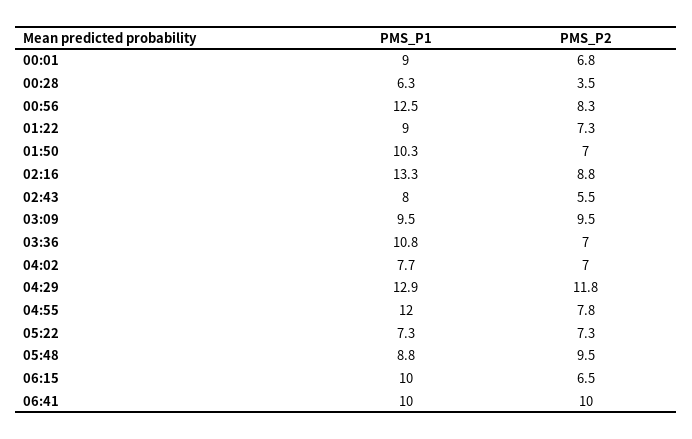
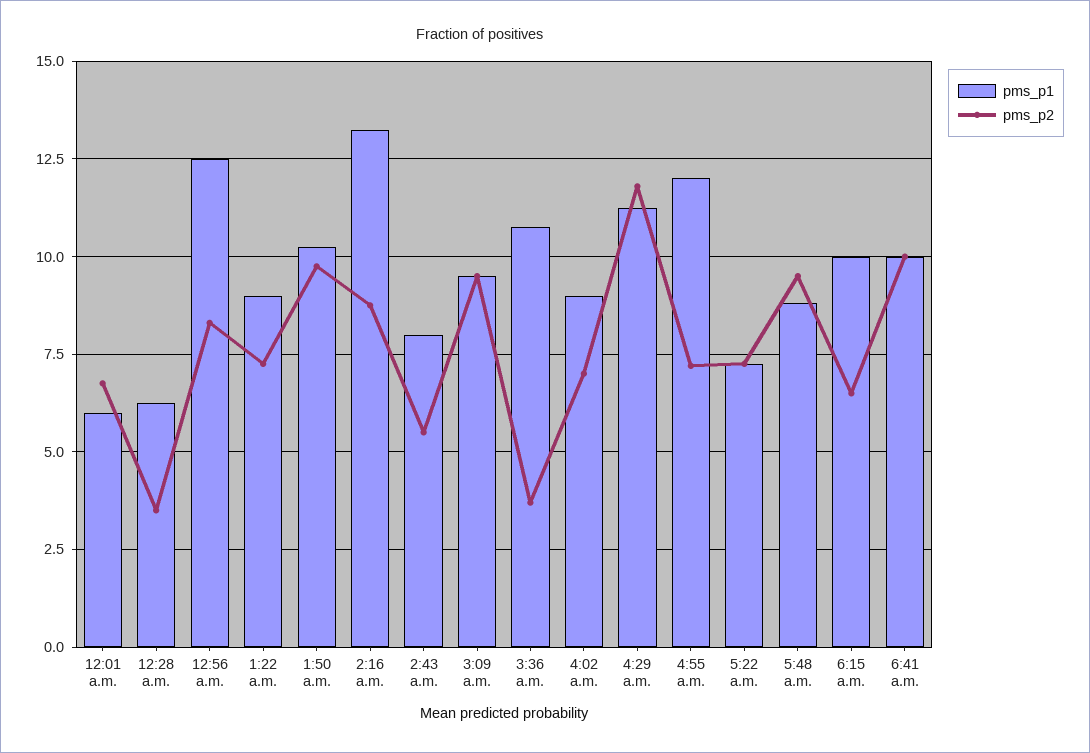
  {
    "PMS_P1": {
-     "00:01": 9,
+     "00:01": 6,
      "00:28": 6.3,
      "00:56": 12.5,
      "01:22": 9,
      "01:50": 10.3,
      "02:16": 13.3,
      "02:43": 8,
      "03:09": 9.5,
      "03:36": 10.8,
-     "04:02": 7.7,
+     "04:02": 9,
-     "04:29": 12.9,
+     "04:29": 11.25,
      "04:55": 12,
      "05:22": 7.3,
      "05:48": 8.8,
      "06:15": 10,
      "06:41": 10
    },
    "PMS_P2": {
      "00:01": 6.8,
      "00:28": 3.5,
      "00:56": 8.3,
      "01:22": 7.3,
-     "01:50": 7,
+     "01:50": 9.75,
      "02:16": 8.8,
      "02:43": 5.5,
      "03:09": 9.5,
-     "03:36": 7,
+     "03:36": 3.75,
      "04:02": 7,
      "04:29": 11.8,
-     "04:55": 7.8,
+     "04:55": 7.25,
      "05:22": 7.3,
      "05:48": 9.5,
      "06:15": 6.5,
      "06:41": 10
    }
  }

